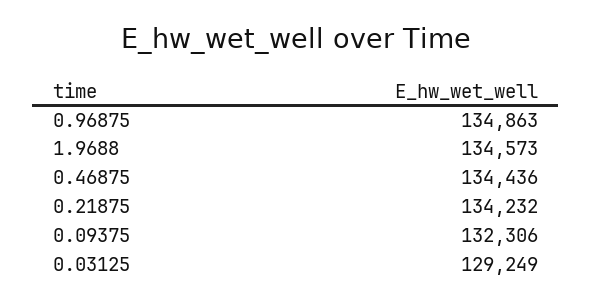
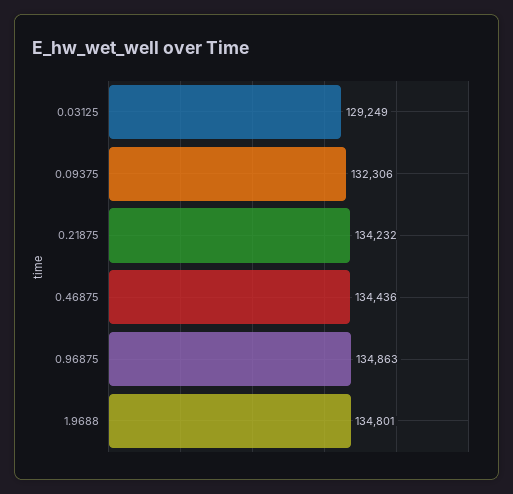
  {
    "0.96875": 134863,
-   "1.9688": 134573,
+   "1.9688": 134801,
    "0.46875": 134436,
    "0.21875": 134232,
    "0.09375": 132306,
    "0.03125": 129249
  }

